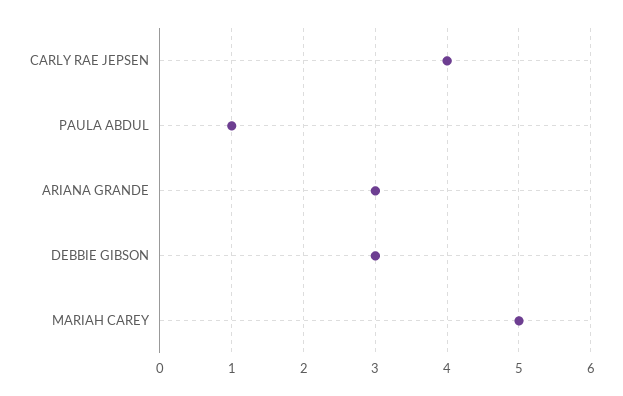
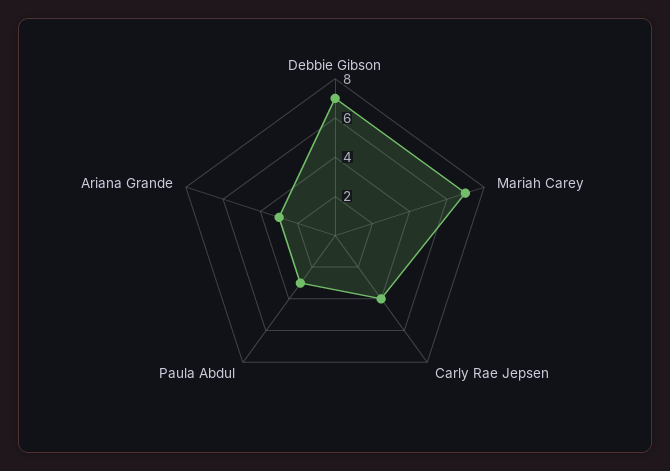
  {
    "CARLY RAE JEPSEN": 4,
-   "PAULA ABDUL": 1,
+   "PAULA ABDUL": 3,
    "ARIANA GRANDE": 3,
-   "DEBBIE GIBSON": 3,
+   "DEBBIE GIBSON": 7,
-   "MARIAH CAREY": 5
+   "MARIAH CAREY": 7
  }

